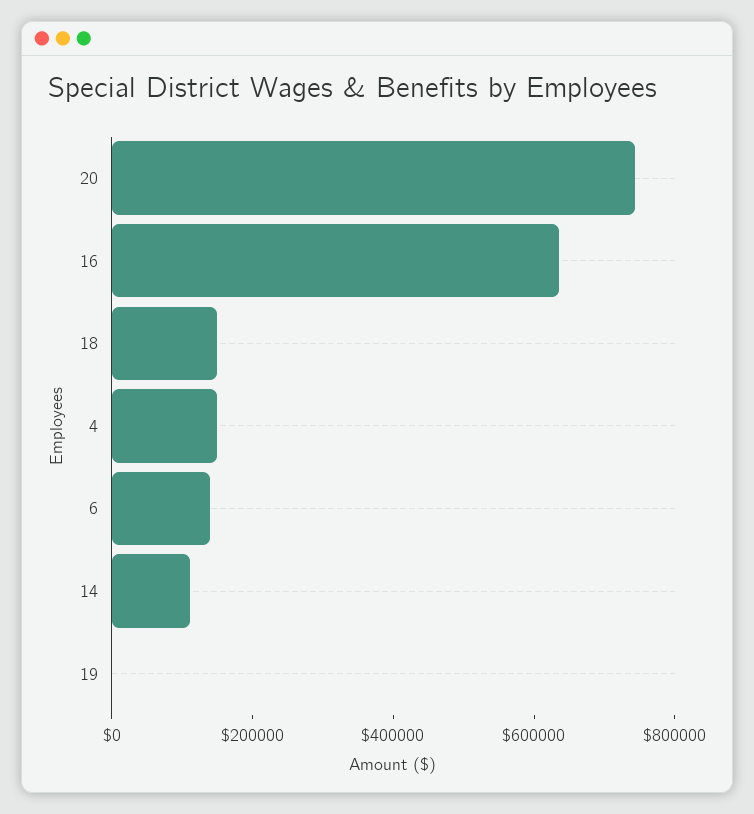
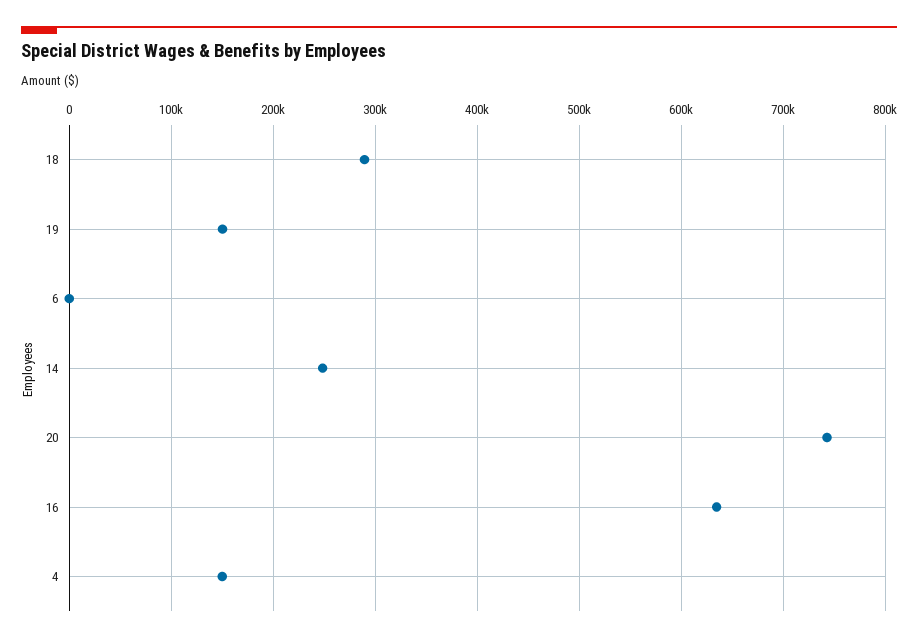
  {
    "20": 740000,
    "16": 630000,
-   "18": 150000,
+   "18": 290000,
    "4": 150000,
-   "6": 150000,
+   "6": 0,
-   "14": 100000,
+   "14": 250000,
-   "19": 0
+   "19": 150000
  }

